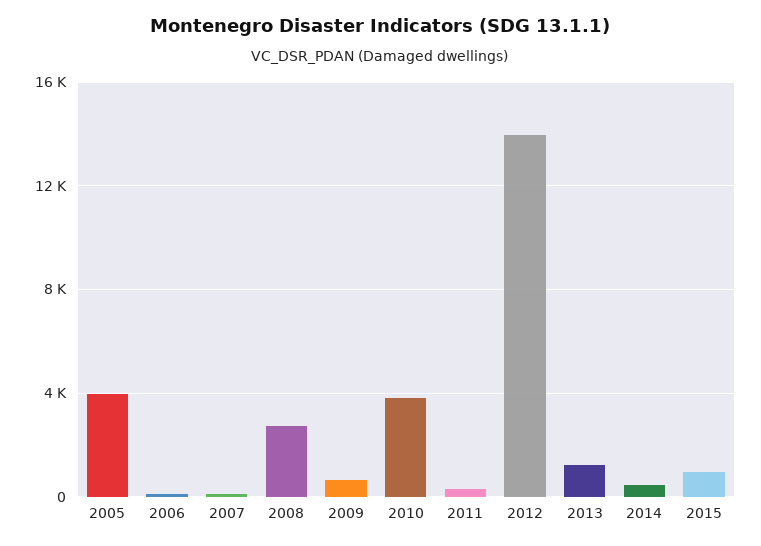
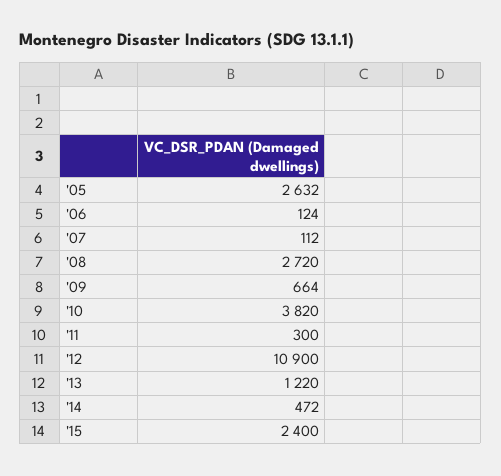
  {
-   "2005": 4000,
+   "2005": 2632,
    "2006": 124,
    "2007": 112,
    "2008": 2720,
    "2009": 664,
    "2010": 3820,
    "2011": 300,
-   "2012": 14000,
+   "2012": 10900,
    "2013": 1220,
    "2014": 472,
-   "2015": 1000
+   "2015": 2400
  }

